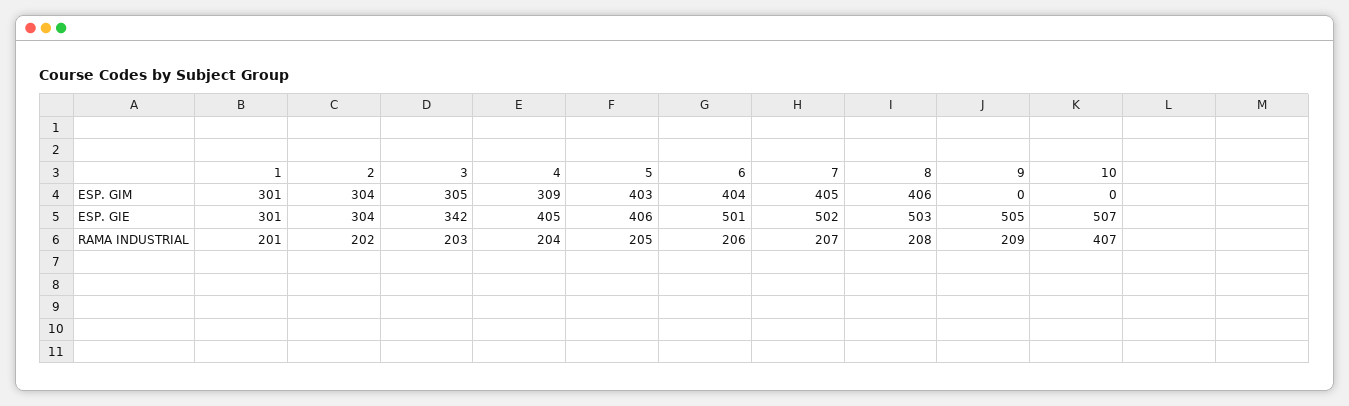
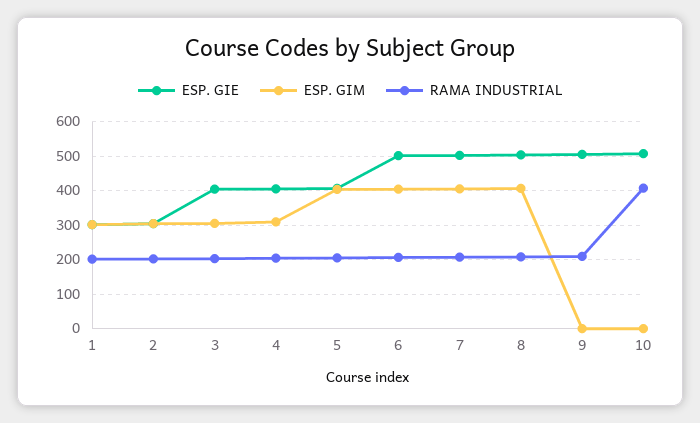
  {
    "ESP. GIM": {
      "1": 301,
      "2": 304,
      "3": 305,
      "4": 309,
      "5": 403,
      "6": 404,
      "7": 405,
      "8": 406,
      "9": 0,
      "10": 0
    },
    "ESP. GIE": {
      "1": 301,
      "2": 304,
-     "3": 342,
+     "3": 400,
      "4": 405,
      "5": 406,
      "6": 501,
      "7": 502,
      "8": 503,
      "9": 505,
      "10": 507
    },
    "RAMA INDUSTRIAL": {
      "1": 201,
      "2": 202,
      "3": 203,
      "4": 204,
      "5": 205,
      "6": 206,
      "7": 207,
      "8": 208,
      "9": 209,
      "10": 407
    }
  }

